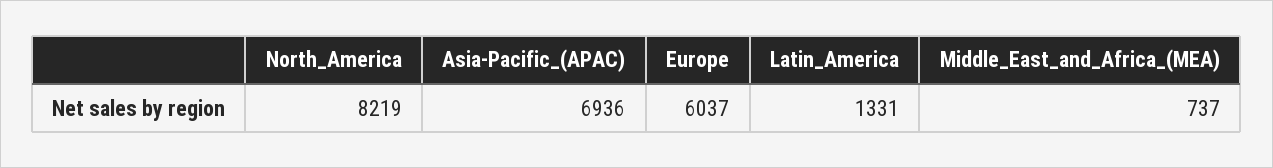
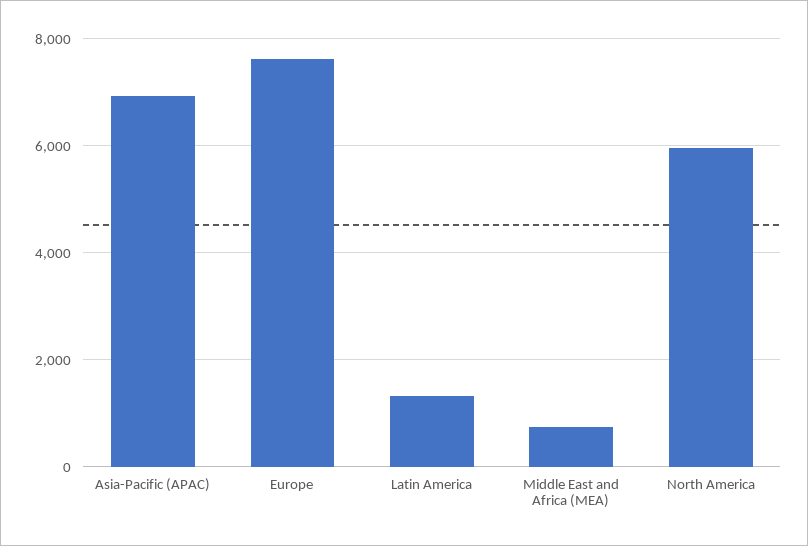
  {
-   "North_America": 8219,
+   "North_America": 6000,
    "Asia-Pacific_(APAC)": 6936,
-   "Europe": 6037,
+   "Europe": 7600,
    "Latin_America": 1331,
    "Middle_East_and_Africa_(MEA)": 737
  }

